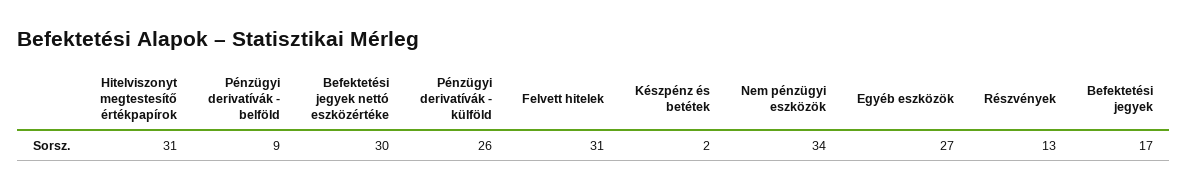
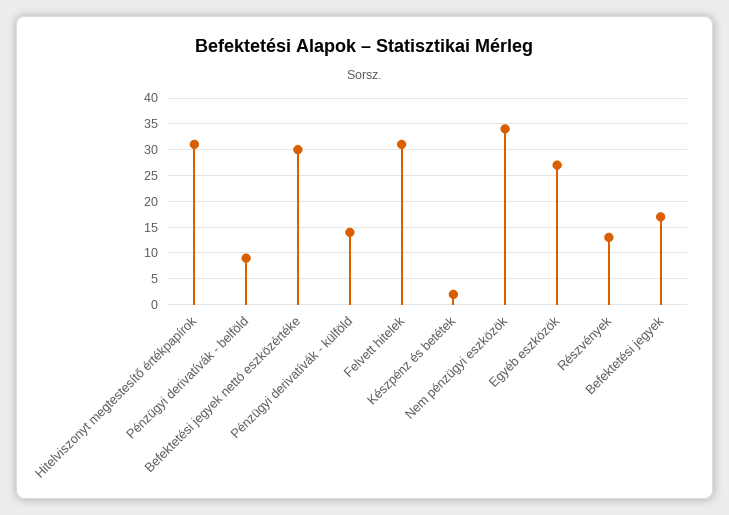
  {
    "Hitelviszonyt megtestesítő értékpapírok": 31,
    "Pénzügyi derivatívák - belföld": 9,
    "Befektetési jegyek nettó eszközértéke": 30,
-   "Pénzügyi derivatívák - külföld": 26,
+   "Pénzügyi derivatívák - külföld": 15,
    "Felvett hitelek": 31,
    "Készpénz és betétek": 2,
    "Nem pénzügyi eszközök": 34,
    "Egyéb eszközök": 27,
    "Részvények": 13,
    "Befektetési jegyek": 17
  }

